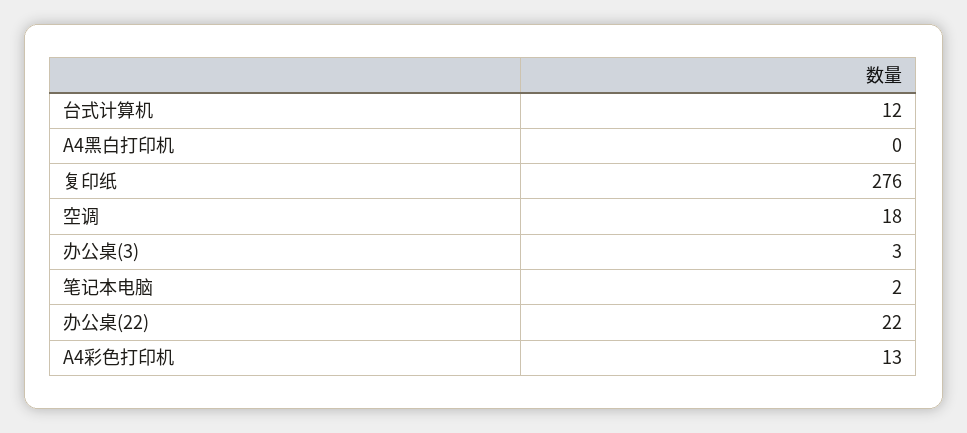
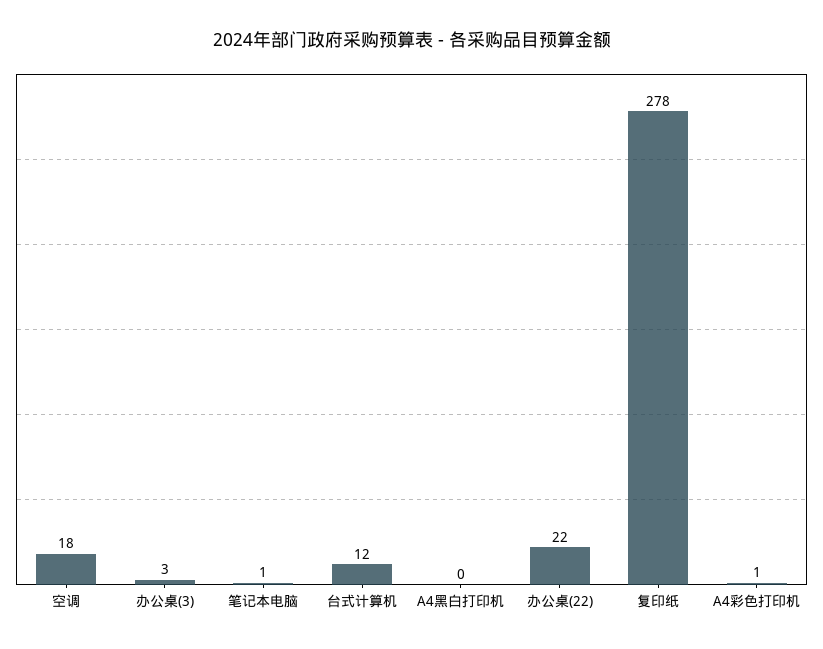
  {
    "台式计算机": 12,
    "A4黑白打印机": 0,
-   "复印纸": 276,
+   "复印纸": 278,
    "空调": 18,
    "办公桌(3)": 3,
-   "笔记本电脑": 2,
+   "笔记本电脑": 1,
    "办公桌(22)": 22,
-   "A4彩色打印机": 13
+   "A4彩色打印机": 1
  }

